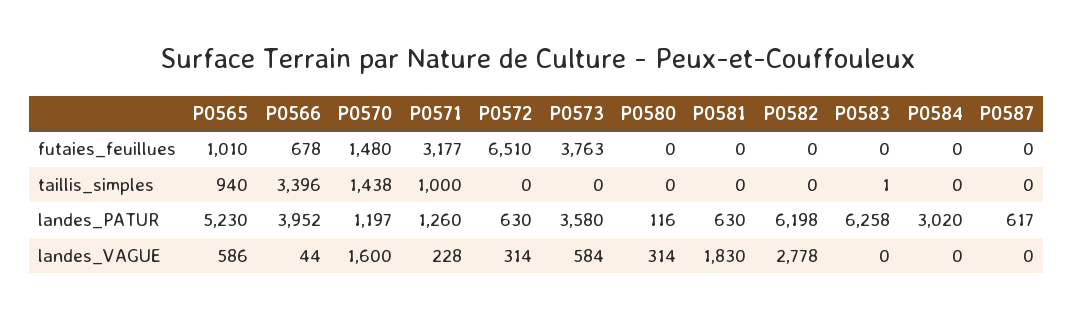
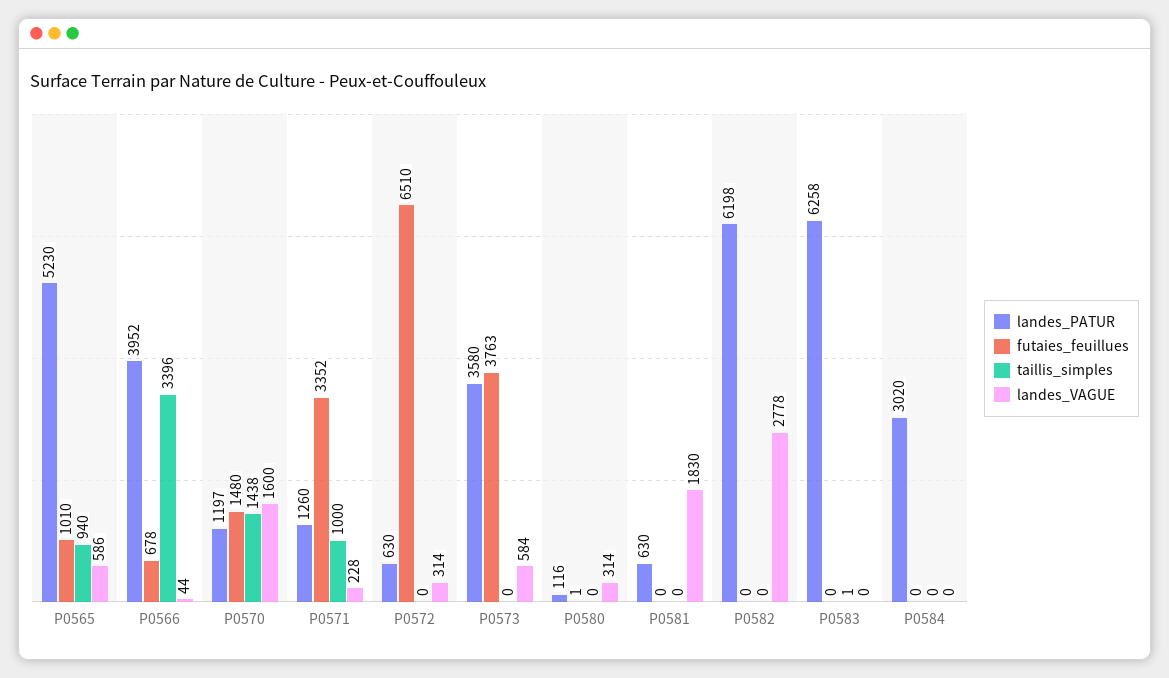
  {
    "futaies_feuillues": {
      "P0565": 1010,
      "P0566": 678,
      "P0570": 1480,
-     "P0571": 3177,
+     "P0571": 3352,
      "P0572": 6510,
      "P0573": 3763,
-     "P0580": 0,
+     "P0580": 1,
      "P0581": 0,
      "P0582": 0,
      "P0583": 0,
-     "P0584": 0,
+     "P0584": 0
-     "P0587": 0
    },
    "taillis_simples": {
      "P0565": 940,
      "P0566": 3396,
      "P0570": 1438,
      "P0571": 1000,
      "P0572": 0,
      "P0573": 0,
      "P0580": 0,
      "P0581": 0,
      "P0582": 0,
      "P0583": 1,
-     "P0584": 0,
+     "P0584": 0
-     "P0587": 0
    },
    "landes_PATUR": {
      "P0565": 5230,
      "P0566": 3952,
      "P0570": 1197,
      "P0571": 1260,
      "P0572": 630,
      "P0573": 3580,
      "P0580": 116,
      "P0581": 630,
      "P0582": 6198,
      "P0583": 6258,
-     "P0584": 3020,
+     "P0584": 3020
-     "P0587": 617
    },
    "landes_VAGUE": {
      "P0565": 586,
      "P0566": 44,
      "P0570": 1600,
      "P0571": 228,
      "P0572": 314,
      "P0573": 584,
      "P0580": 314,
      "P0581": 1830,
      "P0582": 2778,
      "P0583": 0,
-     "P0584": 0,
+     "P0584": 0
-     "P0587": 0
    }
  }

